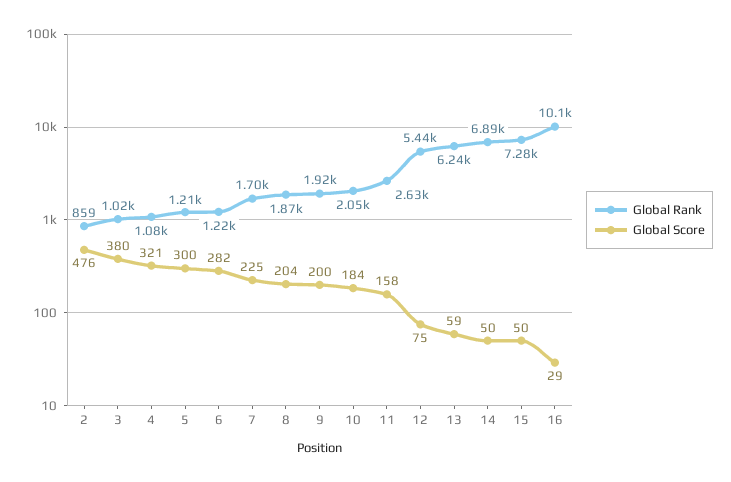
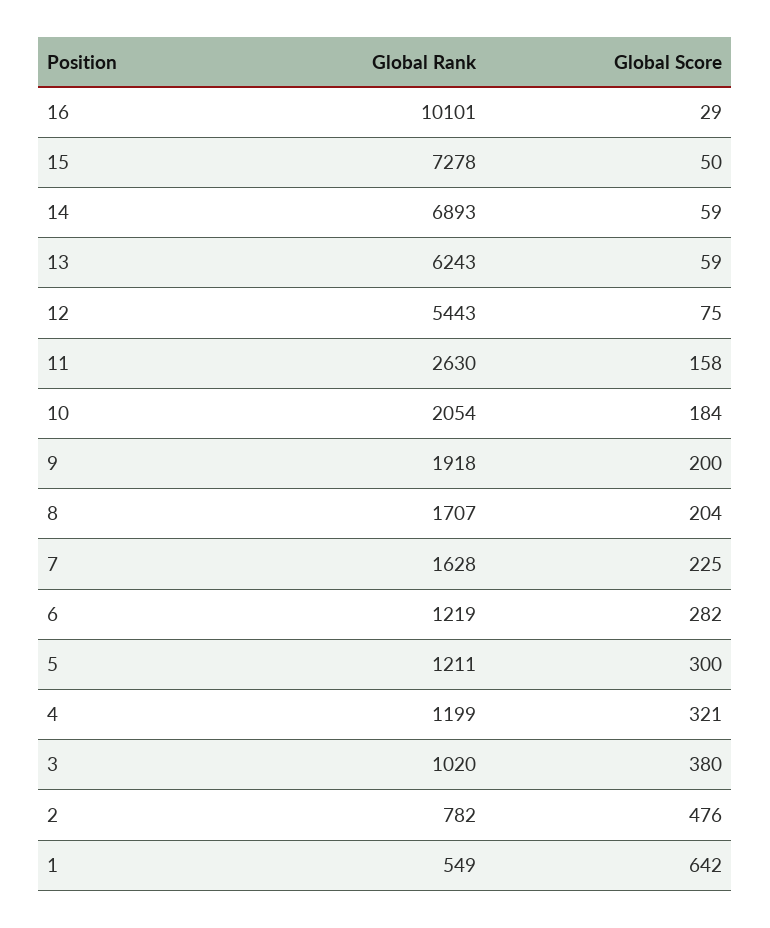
  {
    "Global Rank": {
-     "2": 859,
+     "2": 782,
      "3": 1020,
-     "4": 1080,
+     "4": 1199,
      "5": 1211,
      "6": 1219,
-     "7": 1700,
+     "7": 1628,
-     "8": 1870,
+     "8": 1707,
      "9": 1918,
      "10": 2054,
      "11": 2630,
      "12": 5443,
      "13": 6243,
      "14": 6893,
      "15": 7278,
-     "16": 10101
+     "16": 10101,
+     "1": 549
    },
    "Global Score": {
      "2": 476,
      "3": 380,
      "4": 321,
      "5": 300,
      "6": 282,
      "7": 225,
      "8": 204,
      "9": 200,
      "10": 184,
      "11": 158,
      "12": 75,
      "13": 59,
-     "14": 50,
+     "14": 59,
      "15": 50,
-     "16": 29
+     "16": 29,
+     "1": 642
    }
  }

